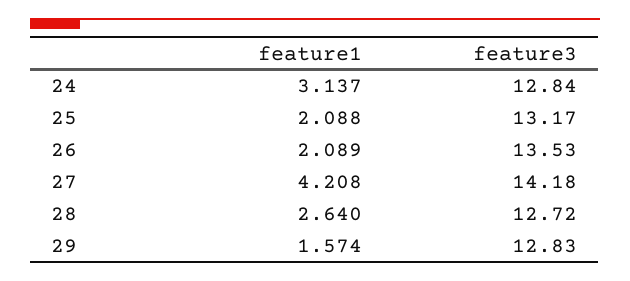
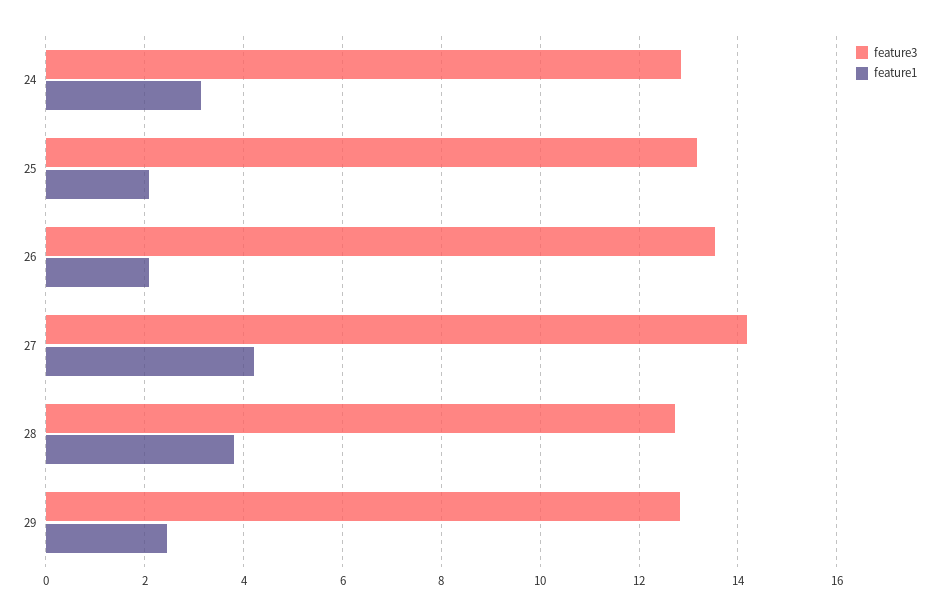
  {
    "feature1": {
      "24": 3.137,
      "25": 2.088,
      "26": 2.089,
      "27": 4.208,
-     "28": 2.64,
+     "28": 3.8,
-     "29": 1.574
+     "29": 2.4
    },
    "feature3": {
      "24": 12.84,
      "25": 13.17,
      "26": 13.53,
      "27": 14.18,
      "28": 12.72,
      "29": 12.83
    }
  }

